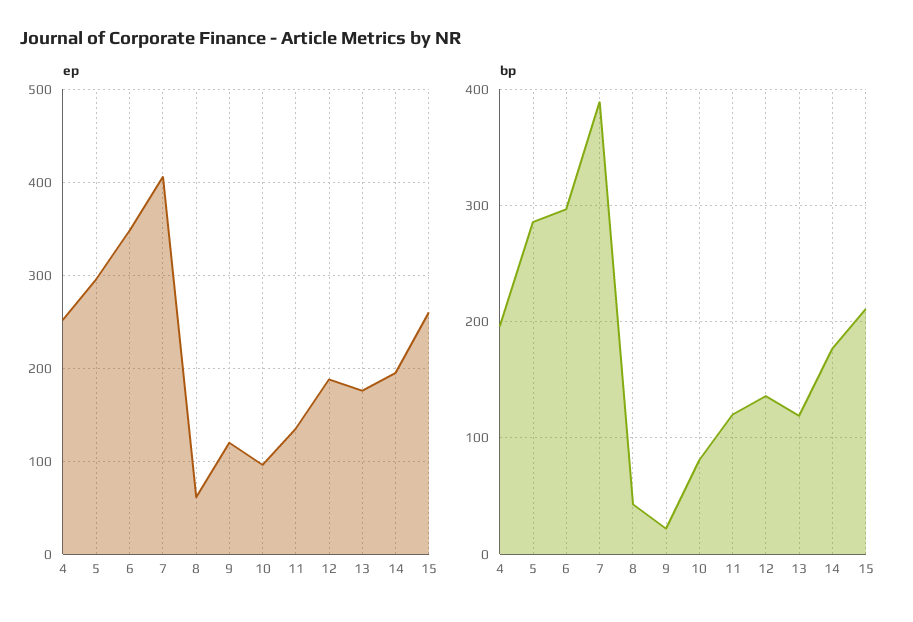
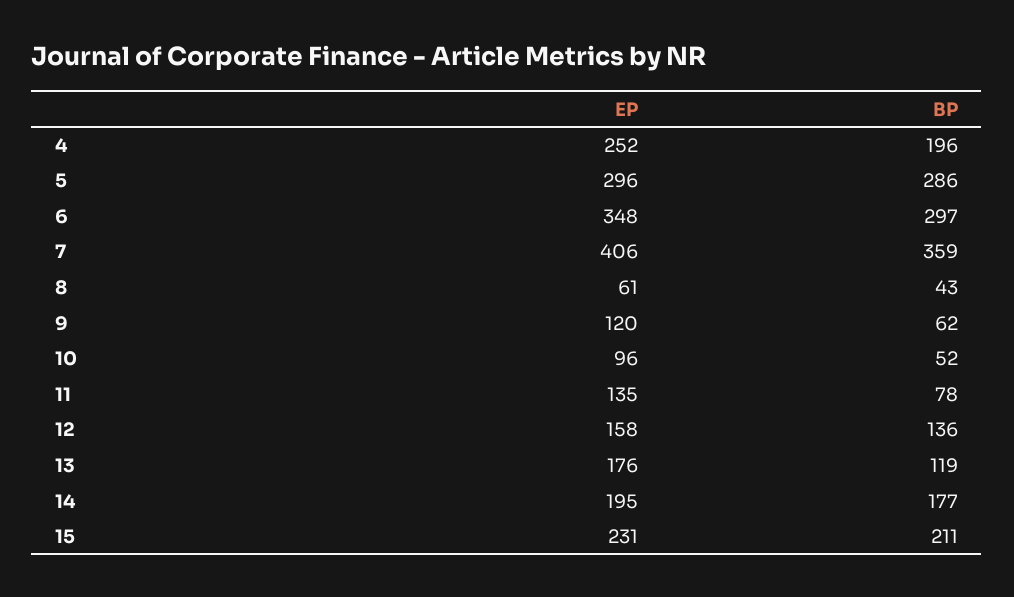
  {
    "ep": {
      "4": 252,
      "5": 296,
      "6": 348,
      "7": 406,
      "8": 61,
      "9": 120,
      "10": 96,
      "11": 135,
-     "12": 190,
+     "12": 158,
      "13": 176,
      "14": 195,
-     "15": 260
+     "15": 231
    },
    "bp": {
      "4": 196,
      "5": 286,
      "6": 297,
-     "7": 390,
+     "7": 359,
      "8": 43,
-     "9": 20,
+     "9": 62,
-     "10": 80,
+     "10": 52,
-     "11": 120,
+     "11": 78,
      "12": 136,
      "13": 119,
      "14": 177,
      "15": 211
    }
  }

